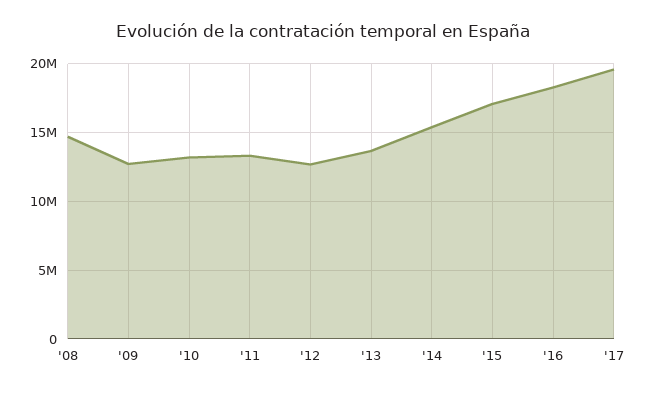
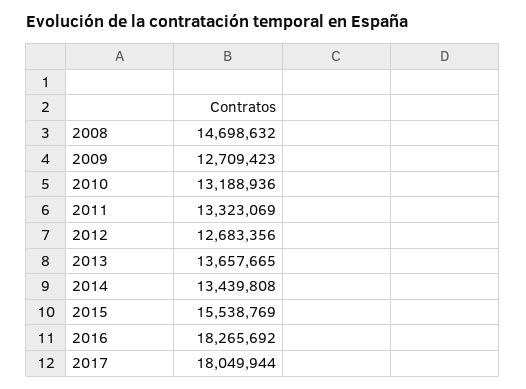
  {
    "'08": 14698632,
    "'09": 12709423,
    "'10": 13188936,
    "'11": 13323069,
    "'12": 12683356,
    "'13": 13657665,
-   "'14": 15500000,
+   "'14": 13439808,
-   "'15": 17000000,
+   "'15": 15538769,
    "'16": 18265692,
-   "'17": 19500000
+   "'17": 18049944
  }

